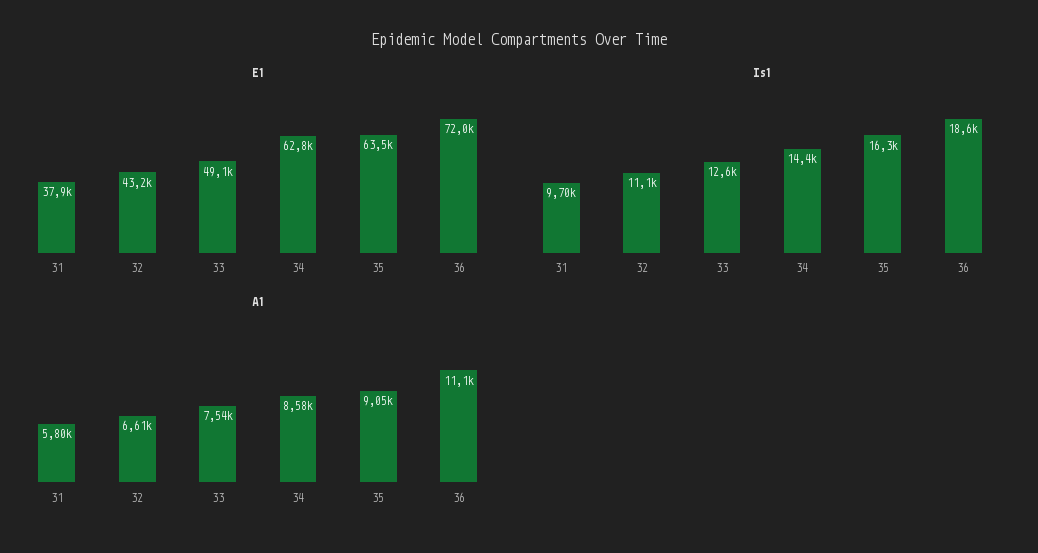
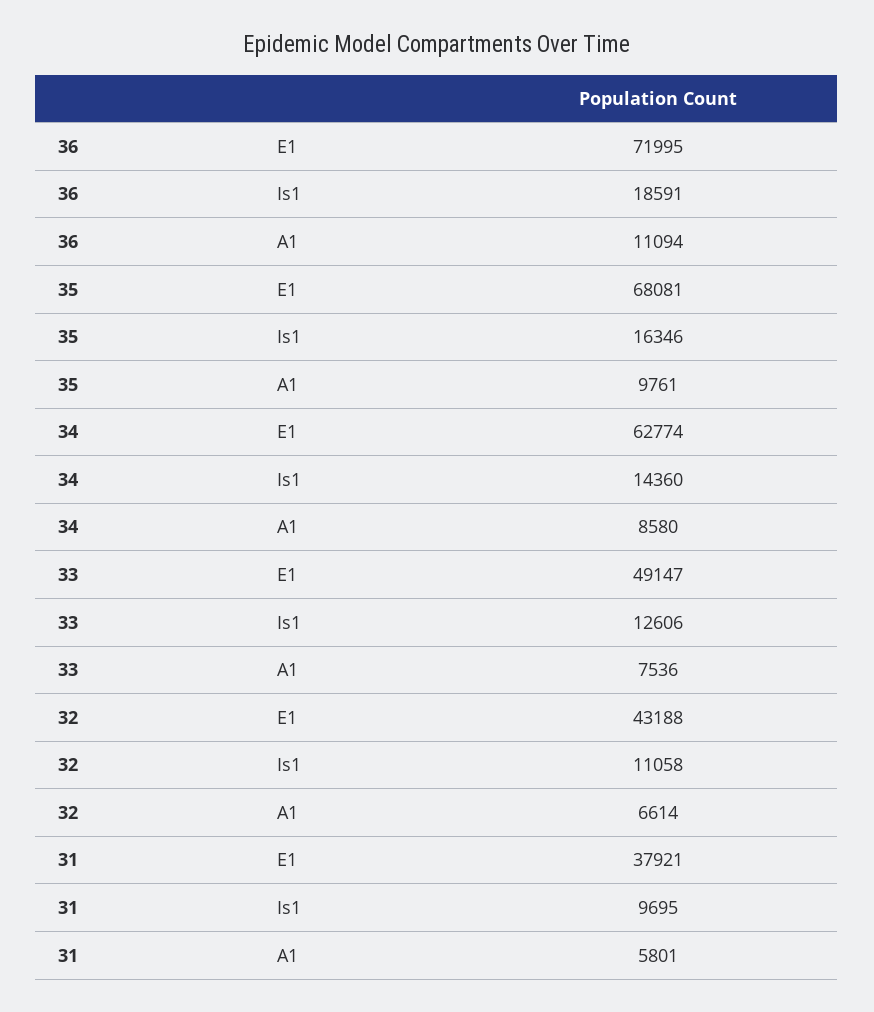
  {
    "E1": {
      "31": 37921,
      "32": 43188,
      "33": 49147,
      "34": 62774,
-     "35": 63500,
+     "35": 68081,
      "36": 71995
    },
    "Is1": {
      "31": 9695,
      "32": 11058,
      "33": 12606,
      "34": 14360,
      "35": 16346,
      "36": 18591
    },
    "A1": {
      "31": 5801,
      "32": 6614,
      "33": 7536,
      "34": 8580,
-     "35": 9050,
+     "35": 9761,
      "36": 11094
    }
  }

